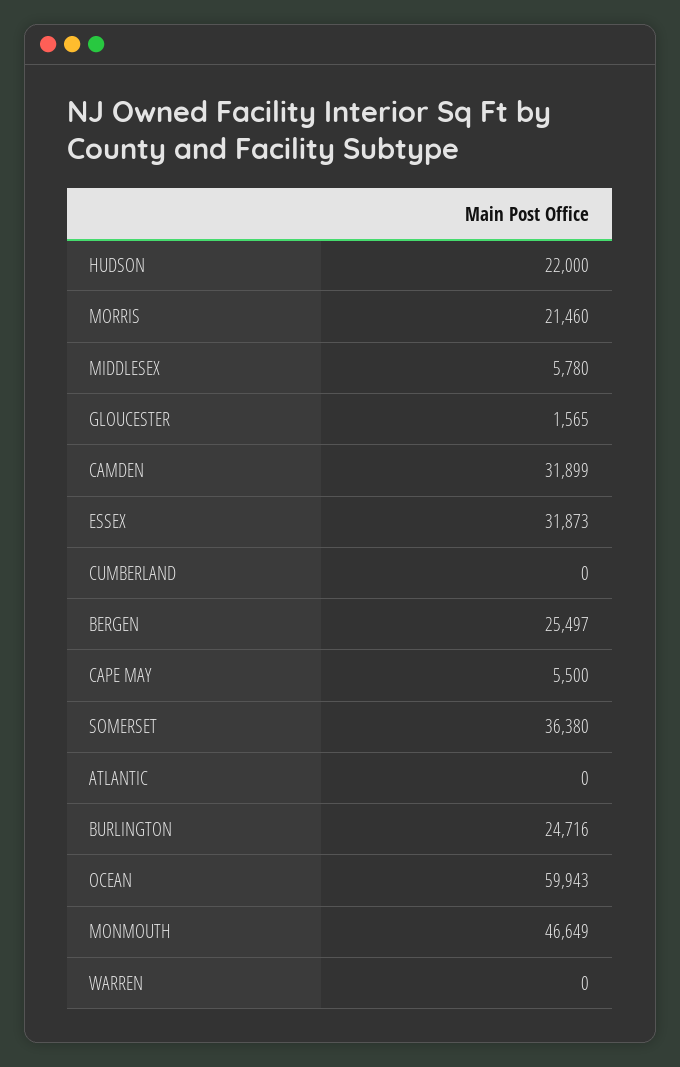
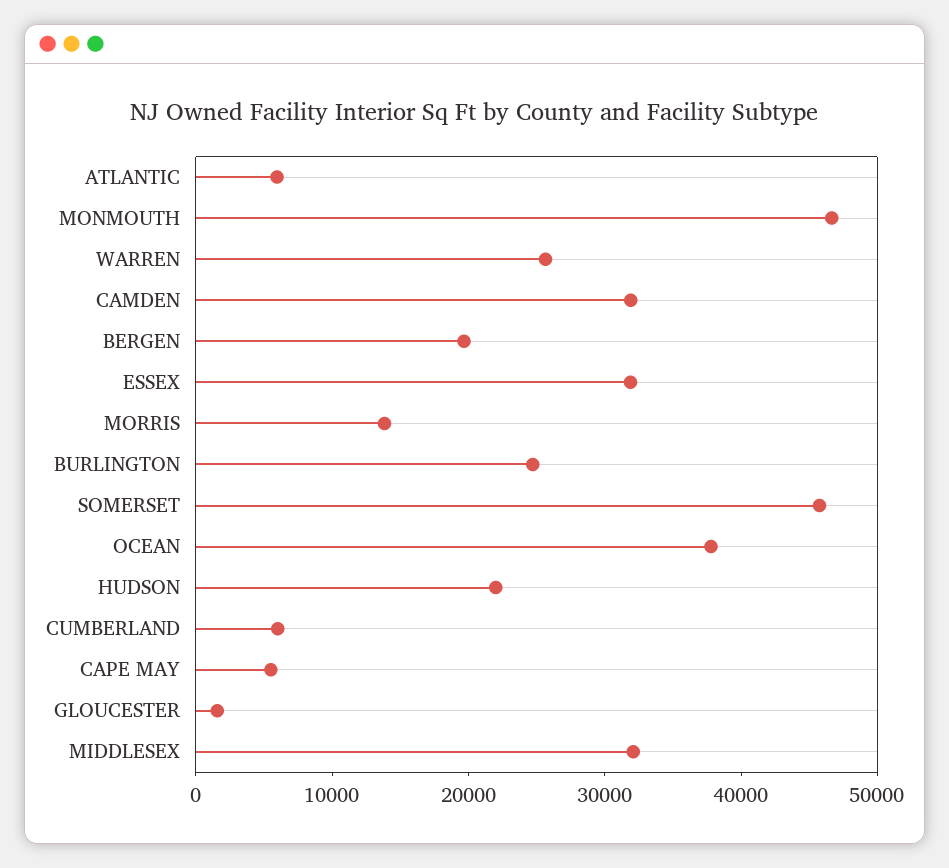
  {
    "HUDSON": 22000,
-   "MORRIS": 21460,
+   "MORRIS": 14000,
-   "MIDDLESEX": 5780,
+   "MIDDLESEX": 32000,
    "GLOUCESTER": 1565,
    "CAMDEN": 31899,
    "ESSEX": 31873,
-   "CUMBERLAND": 0,
+   "CUMBERLAND": 6000,
-   "BERGEN": 25497,
+   "BERGEN": 20000,
    "CAPE MAY": 5500,
-   "SOMERSET": 36380,
+   "SOMERSET": 46000,
-   "ATLANTIC": 0,
+   "ATLANTIC": 6000,
    "BURLINGTON": 24716,
-   "OCEAN": 59943,
+   "OCEAN": 38000,
    "MONMOUTH": 46649,
-   "WARREN": 0
+   "WARREN": 26000
  }

